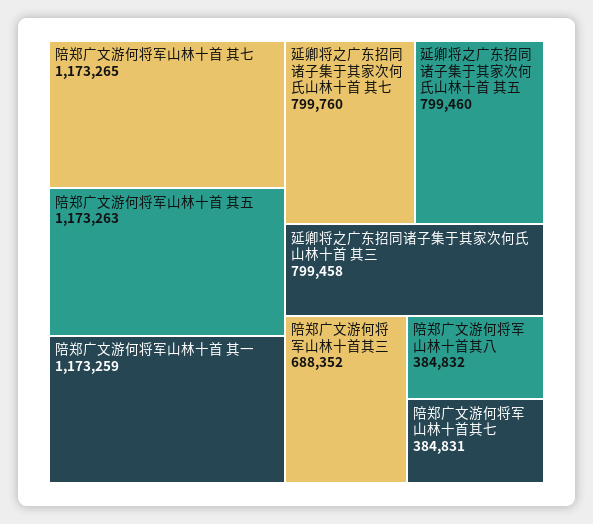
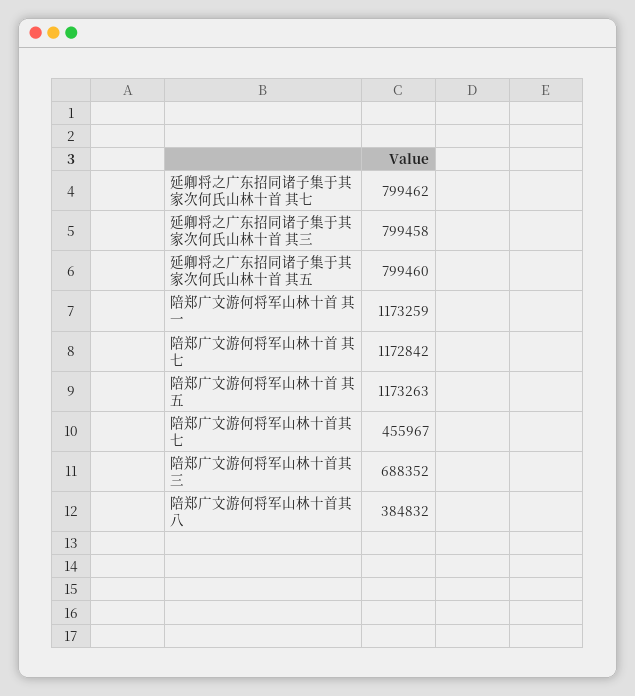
  {
-   "陪郑广文游何将军山林十首 其七": 1173265,
+   "陪郑广文游何将军山林十首 其七": 1172842,
    "陪郑广文游何将军山林十首 其五": 1173263,
    "陪郑广文游何将军山林十首 其一": 1173259,
-   "延卿将之广东招同诸子集于其家次何氏山林十首 其七": 799760,
+   "延卿将之广东招同诸子集于其家次何氏山林十首 其七": 799462,
    "延卿将之广东招同诸子集于其家次何氏山林十首 其五": 799460,
    "延卿将之广东招同诸子集于其家次何氏山林十首 其三": 799458,
    "陪郑广文游何将军山林十首其三": 688352,
    "陪郑广文游何将军山林十首其八": 384832,
-   "陪郑广文游何将军山林十首其七": 384831
+   "陪郑广文游何将军山林十首其七": 455967
  }

